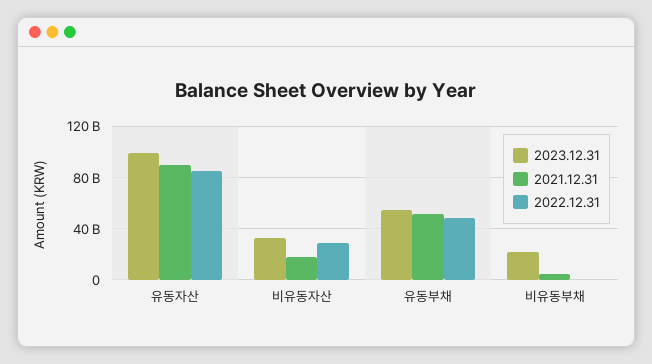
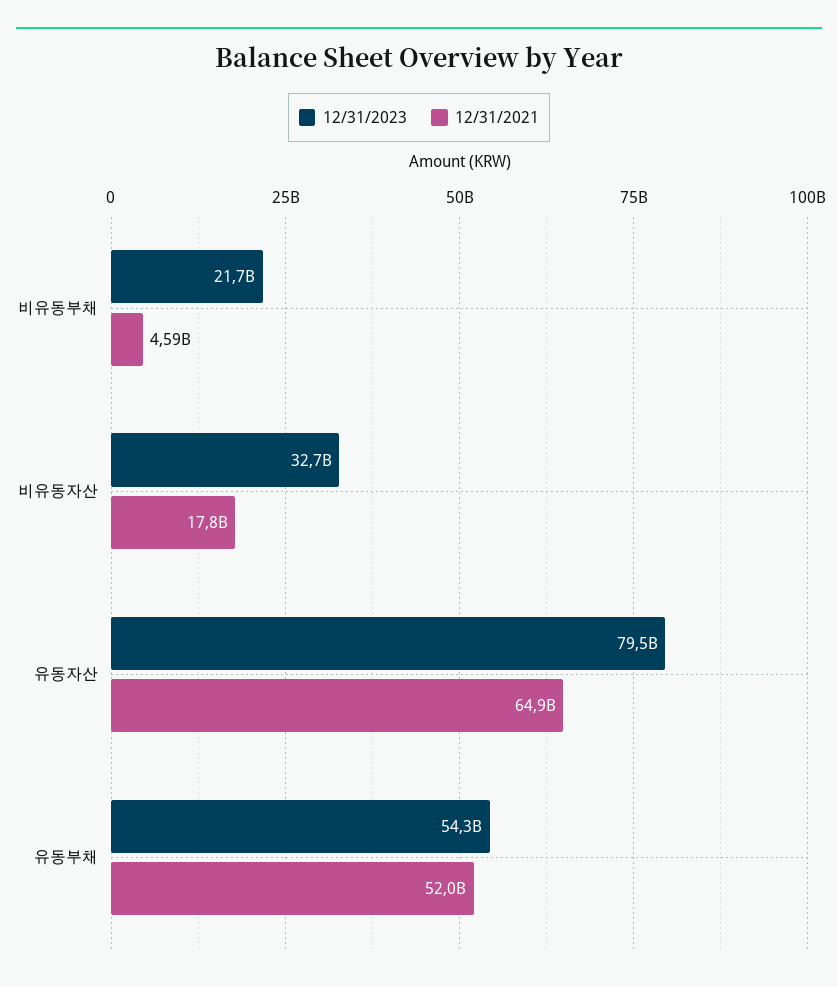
  {
    "2023.12.31": {
-     "유동자산": 100000000000,
+     "유동자산": 79500000000,
      "비유동자산": 32700000000,
      "유동부채": 54300000000,
      "비유동부채": 21700000000
    },
    "2021.12.31": {
-     "유동자산": 90000000000,
+     "유동자산": 64900000000,
      "비유동자산": 17800000000,
      "유동부채": 52000000000,
      "비유동부채": 4590000000
-   },
+   }
-   "2022.12.31": {
-     "유동자산": 85000000000,
-     "비유동자산": 30000000000,
-     "유동부채": 50000000000,
-     "비유동부채": 0
-   }
  }

